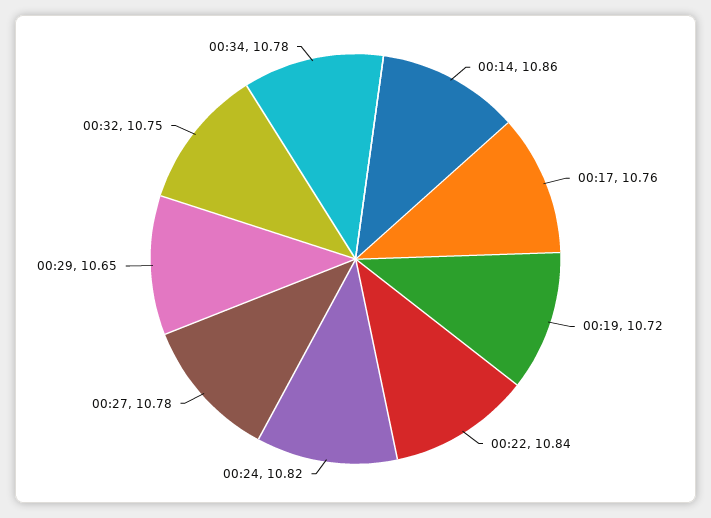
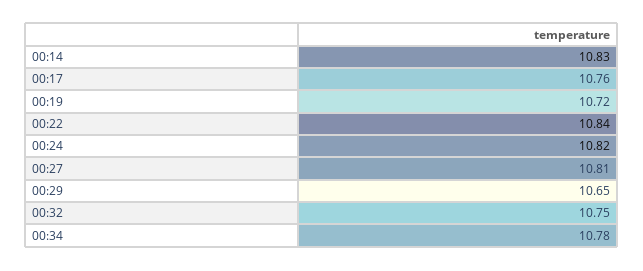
  {
-   "00:14": 10.86,
+   "00:14": 10.83,
    "00:17": 10.76,
    "00:19": 10.72,
    "00:22": 10.84,
    "00:24": 10.82,
-   "00:27": 10.78,
+   "00:27": 10.81,
    "00:29": 10.65,
    "00:32": 10.75,
    "00:34": 10.78
  }

